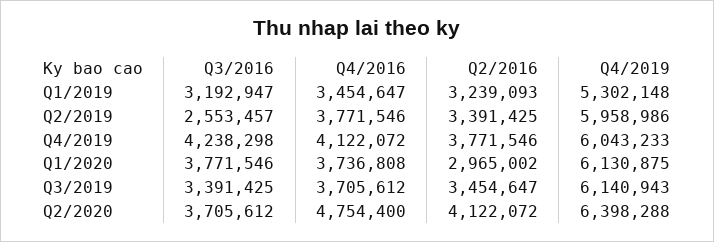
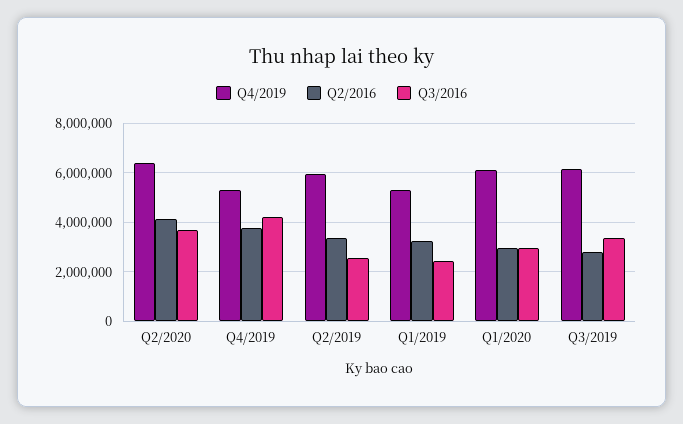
  {
    "Q3/2016": {
-     "Q1/2019": 3192947,
+     "Q1/2019": 2500000,
      "Q2/2019": 2553457,
      "Q4/2019": 4238298,
-     "Q1/2020": 3771546,
+     "Q1/2020": 3000000,
      "Q3/2019": 3391425,
      "Q2/2020": 3705612
    },
-   "Q4/2016": {
-     "Q1/2019": 3454647,
-     "Q2/2019": 3771546,
-     "Q4/2019": 4122072,
-     "Q1/2020": 3736808,
-     "Q3/2019": 3705612,
-     "Q2/2020": 4754400
-   },
    "Q2/2016": {
      "Q1/2019": 3239093,
      "Q2/2019": 3391425,
      "Q4/2019": 3771546,
      "Q1/2020": 2965002,
-     "Q3/2019": 3454647,
+     "Q3/2019": 2750000,
      "Q2/2020": 4122072
    },
    "Q4/2019": {
      "Q1/2019": 5302148,
      "Q2/2019": 5958986,
-     "Q4/2019": 6043233,
+     "Q4/2019": 5250000,
      "Q1/2020": 6130875,
      "Q3/2019": 6140943,
      "Q2/2020": 6398288
    }
  }

